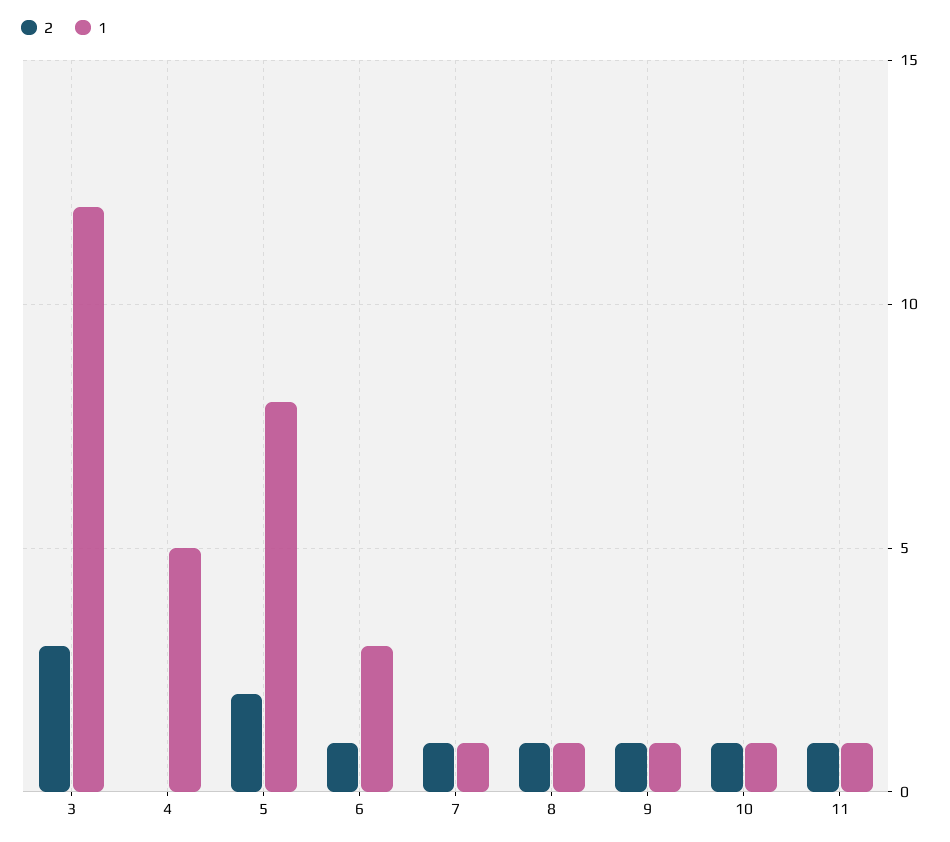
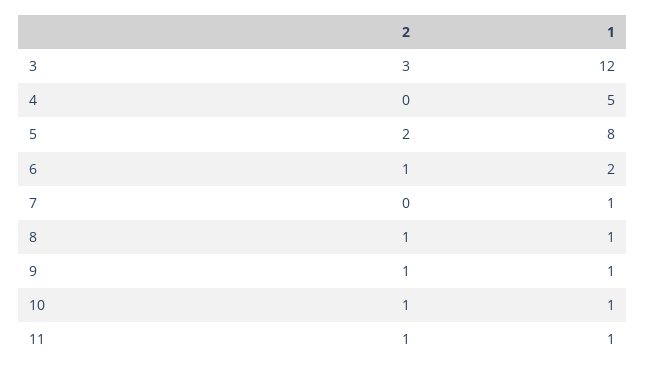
  {
    "2": {
      "3": 3,
      "4": 0,
      "5": 2,
      "6": 1,
-     "7": 1,
+     "7": 0,
      "8": 1,
      "9": 1,
      "10": 1,
      "11": 1
    },
    "1": {
      "3": 12,
      "4": 5,
      "5": 8,
-     "6": 3,
+     "6": 2,
      "7": 1,
      "8": 1,
      "9": 1,
      "10": 1,
      "11": 1
    }
  }

